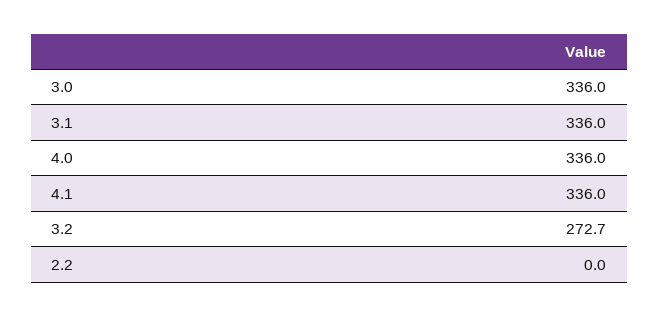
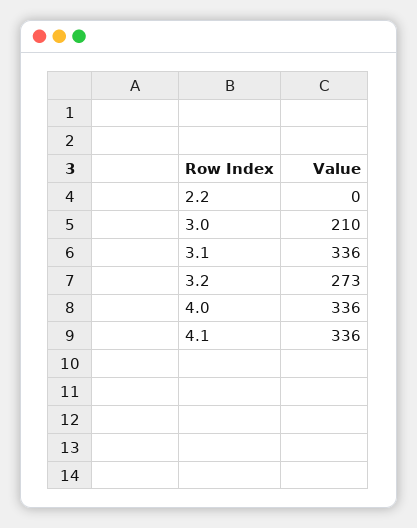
  {
-   "3.0": 336,
+   "3.0": 210,
    "3.1": 336,
    "4.0": 336,
    "4.1": 336,
    "3.2": 272.7,
    "2.2": 0
  }

